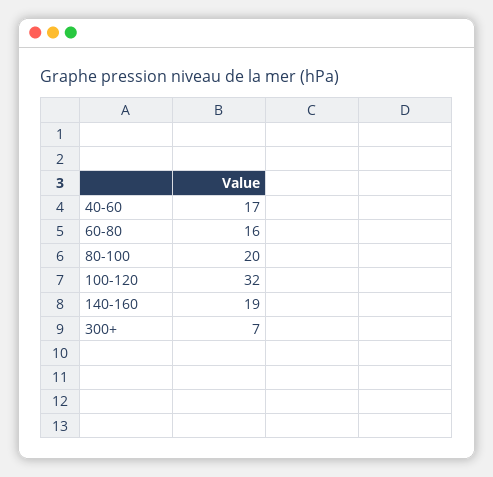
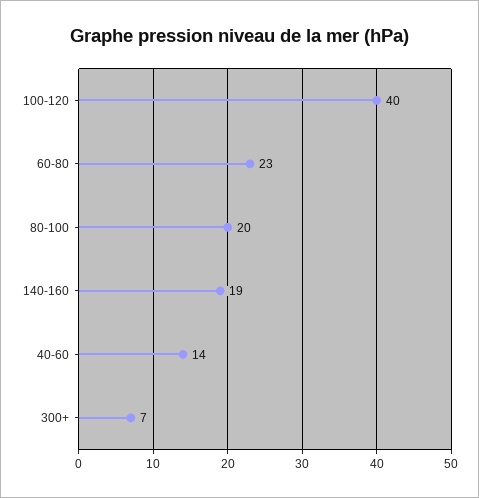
  {
-   "40-60": 17,
+   "40-60": 14,
-   "60-80": 16,
+   "60-80": 23,
    "80-100": 20,
-   "100-120": 32,
+   "100-120": 40,
    "140-160": 19,
    "300+": 7
  }

